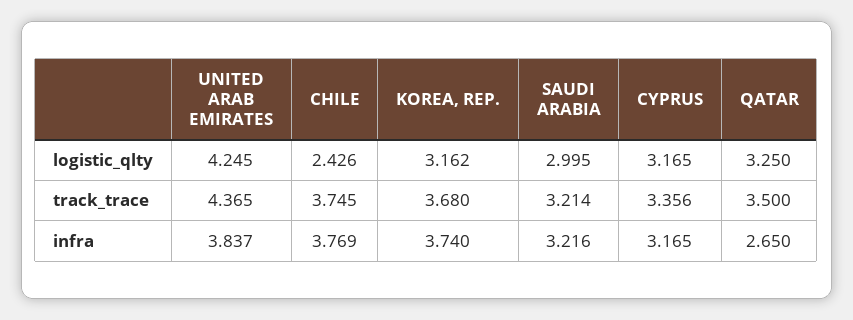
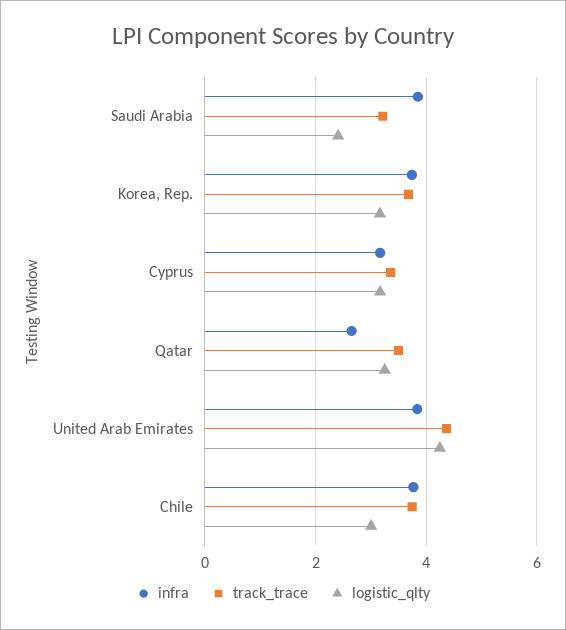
  {
    "logistic_qlty": {
      "UNITED ARAB EMIRATES": 4.245,
-     "CHILE": 2.426,
+     "CHILE": 3,
      "KOREA, REP.": 3.162,
-     "SAUDI ARABIA": 2.995,
+     "SAUDI ARABIA": 2.4,
      "CYPRUS": 3.165,
      "QATAR": 3.25
    },
    "track_trace": {
      "UNITED ARAB EMIRATES": 4.365,
      "CHILE": 3.745,
      "KOREA, REP.": 3.68,
      "SAUDI ARABIA": 3.214,
      "CYPRUS": 3.356,
      "QATAR": 3.5
    },
    "infra": {
      "UNITED ARAB EMIRATES": 3.837,
      "CHILE": 3.769,
      "KOREA, REP.": 3.74,
-     "SAUDI ARABIA": 3.216,
+     "SAUDI ARABIA": 3.8,
      "CYPRUS": 3.165,
      "QATAR": 2.65
    }
  }

